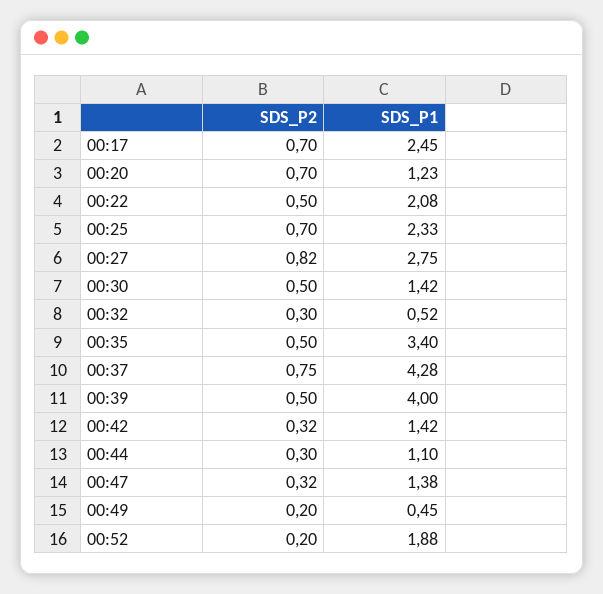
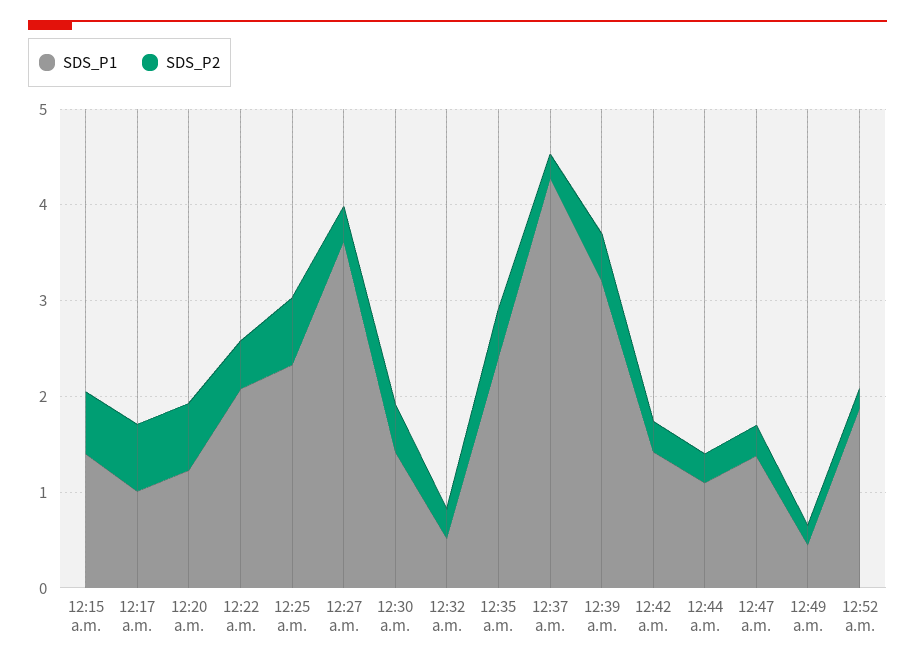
  {
    "SDS_P2": {
      "00:17": 0.7,
      "00:20": 0.7,
      "00:22": 0.5,
      "00:25": 0.7,
-     "00:27": 0.82,
+     "00:27": 0.4,
      "00:30": 0.5,
      "00:32": 0.3,
      "00:35": 0.5,
-     "00:37": 0.75,
+     "00:37": 0.2,
      "00:39": 0.5,
      "00:42": 0.32,
      "00:44": 0.3,
      "00:47": 0.32,
      "00:49": 0.2,
-     "00:52": 0.2
+     "00:52": 0.2,
+     "12:15 a.m.": 0.6
    },
    "SDS_P1": {
-     "00:17": 2.45,
+     "00:17": 1,
      "00:20": 1.23,
      "00:22": 2.08,
      "00:25": 2.33,
-     "00:27": 2.75,
+     "00:27": 3.6,
      "00:30": 1.42,
      "00:32": 0.52,
-     "00:35": 3.4,
+     "00:35": 2.4,
      "00:37": 4.28,
-     "00:39": 4,
+     "00:39": 3.2,
      "00:42": 1.42,
      "00:44": 1.1,
      "00:47": 1.38,
      "00:49": 0.45,
-     "00:52": 1.88
+     "00:52": 1.88,
+     "12:15 a.m.": 1.4
    }
  }

